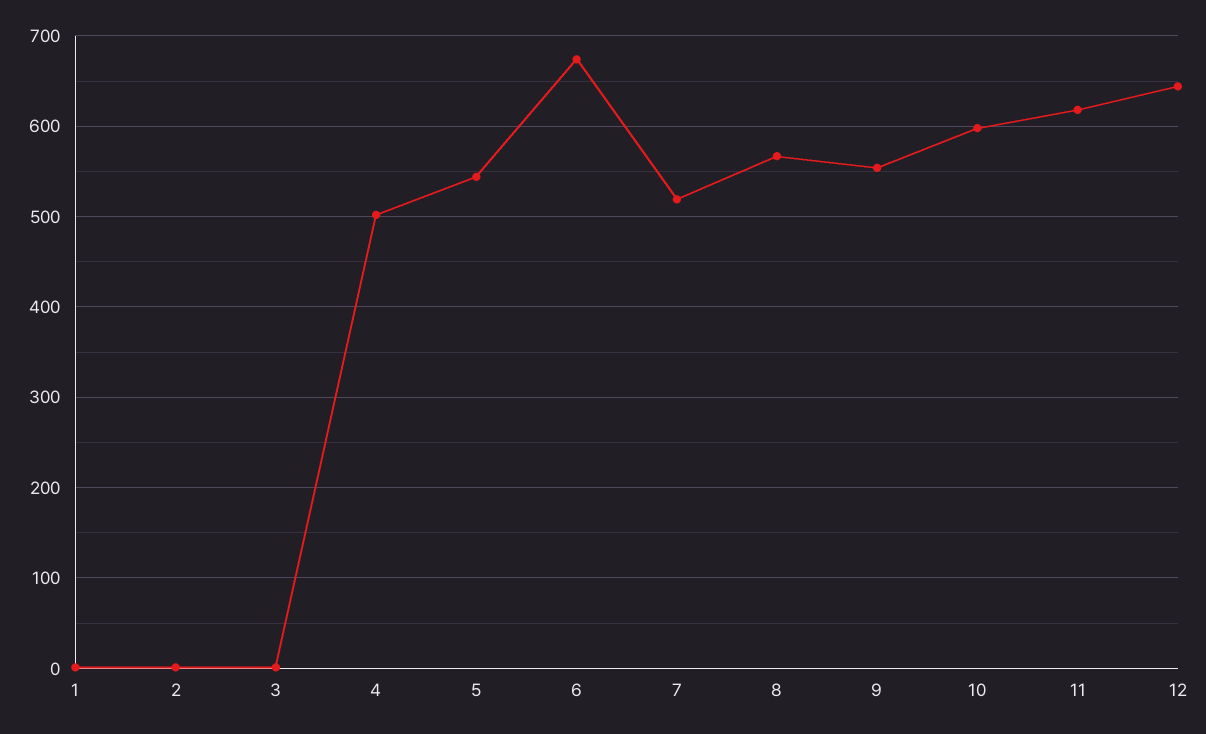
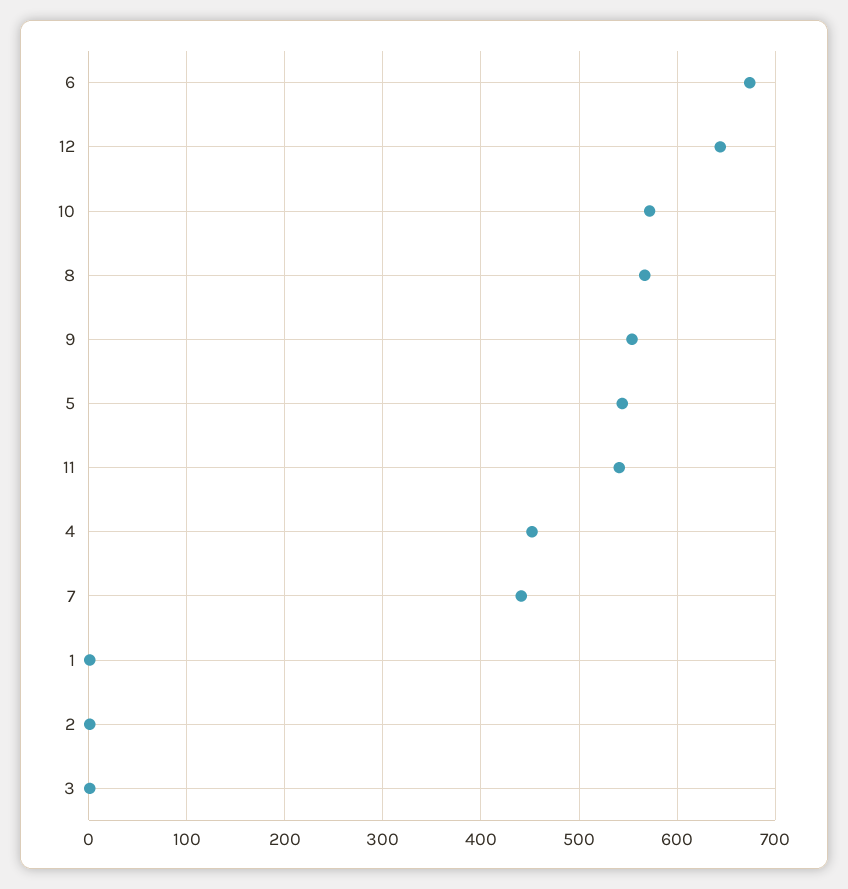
  {
    "1": 0,
    "2": 0,
    "3": 0,
-   "4": 500,
+   "4": 450,
    "5": 540,
    "6": 670,
-   "7": 520,
+   "7": 440,
    "8": 570,
    "9": 550,
-   "10": 600,
+   "10": 570,
-   "11": 620,
+   "11": 540,
    "12": 640
  }

